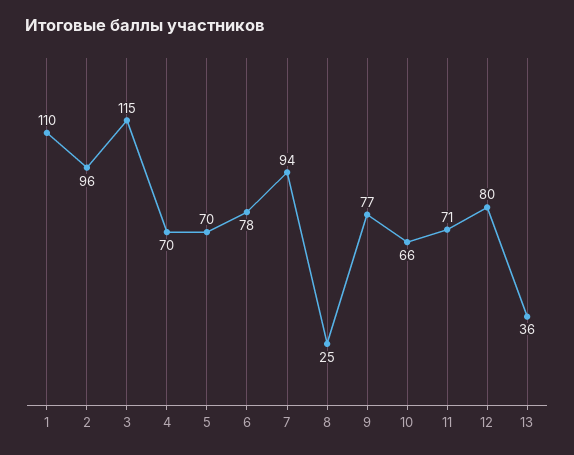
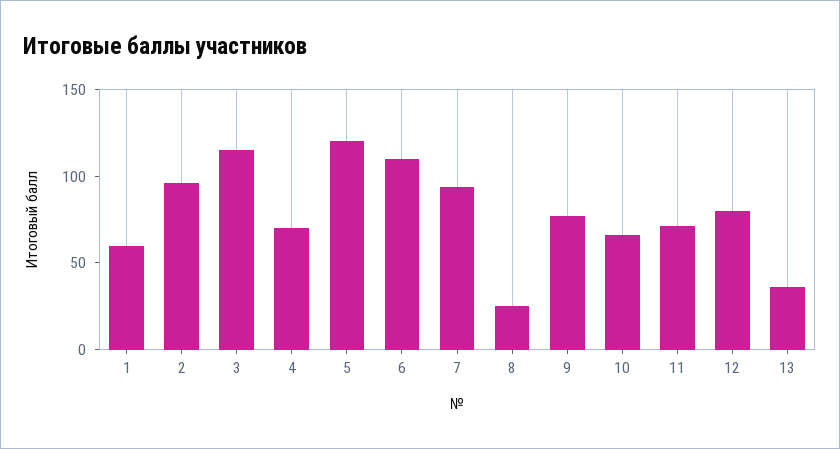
  {
-   "1": 110,
+   "1": 60,
    "2": 96,
    "3": 115,
    "4": 70,
-   "5": 70,
+   "5": 120,
-   "6": 78,
+   "6": 110,
    "7": 94,
    "8": 25,
    "9": 77,
    "10": 66,
    "11": 71,
    "12": 80,
    "13": 36
  }

